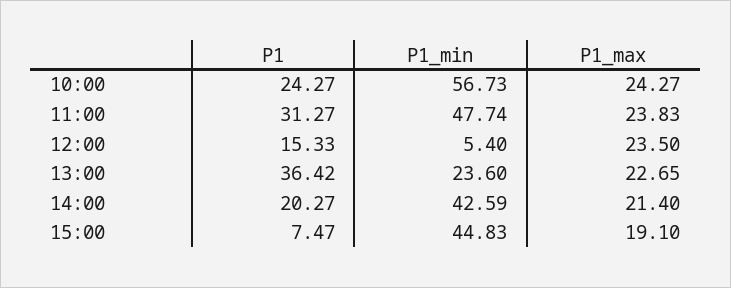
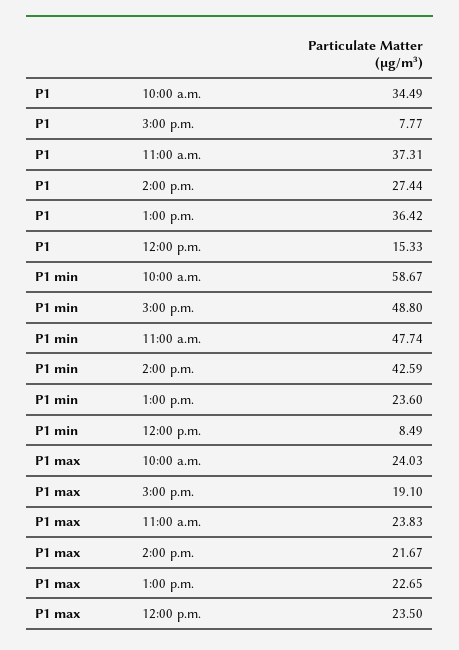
  {
    "P1": {
-     "10:00": 24.27,
+     "10:00": 34.49,
-     "11:00": 31.27,
+     "11:00": 37.31,
      "12:00": 15.33,
      "13:00": 36.42,
-     "14:00": 20.27,
+     "14:00": 27.44,
-     "15:00": 7.47
+     "15:00": 7.77
    },
    "P1_min": {
-     "10:00": 56.73,
+     "10:00": 58.67,
      "11:00": 47.74,
-     "12:00": 5.4,
+     "12:00": 8.49,
      "13:00": 23.6,
      "14:00": 42.59,
-     "15:00": 44.83
+     "15:00": 48.8
    },
    "P1_max": {
-     "10:00": 24.27,
+     "10:00": 24.03,
      "11:00": 23.83,
      "12:00": 23.5,
      "13:00": 22.65,
-     "14:00": 21.4,
+     "14:00": 21.67,
      "15:00": 19.1
    }
  }

